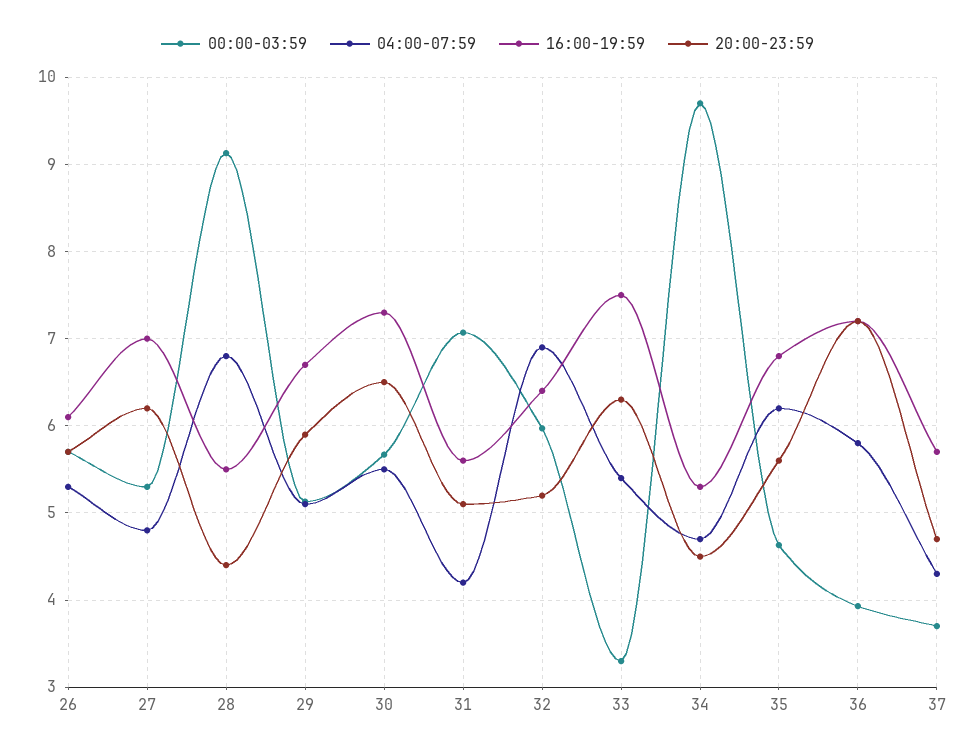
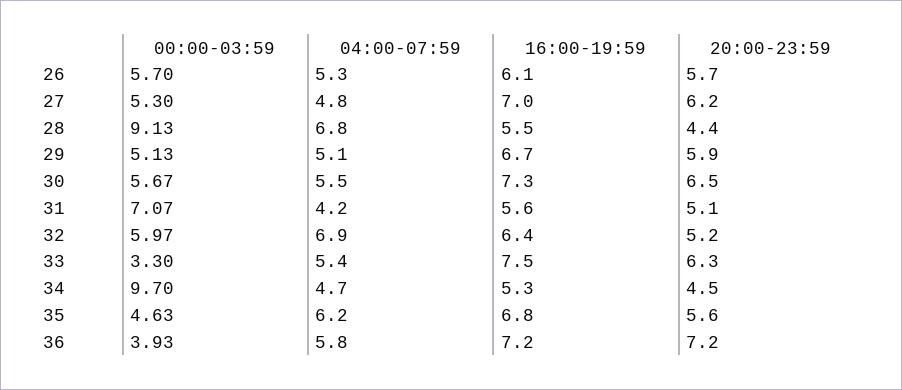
  {
    "00:00-03:59": {
      "26": 5.7,
      "27": 5.3,
      "28": 9.13,
      "29": 5.13,
      "30": 5.67,
      "31": 7.07,
      "32": 5.97,
      "33": 3.3,
      "34": 9.7,
      "35": 4.63,
-     "36": 3.93,
+     "36": 3.93
-     "37": 3.7
    },
    "04:00-07:59": {
      "26": 5.3,
      "27": 4.8,
      "28": 6.8,
      "29": 5.1,
      "30": 5.5,
      "31": 4.2,
      "32": 6.9,
      "33": 5.4,
      "34": 4.7,
      "35": 6.2,
-     "36": 5.8,
+     "36": 5.8
-     "37": 4.3
    },
    "16:00-19:59": {
      "26": 6.1,
      "27": 7,
      "28": 5.5,
      "29": 6.7,
      "30": 7.3,
      "31": 5.6,
      "32": 6.4,
      "33": 7.5,
      "34": 5.3,
      "35": 6.8,
-     "36": 7.2,
+     "36": 7.2
-     "37": 5.7
    },
    "20:00-23:59": {
      "26": 5.7,
      "27": 6.2,
      "28": 4.4,
      "29": 5.9,
      "30": 6.5,
      "31": 5.1,
      "32": 5.2,
      "33": 6.3,
      "34": 4.5,
      "35": 5.6,
-     "36": 7.2,
+     "36": 7.2
-     "37": 4.7
    }
  }

